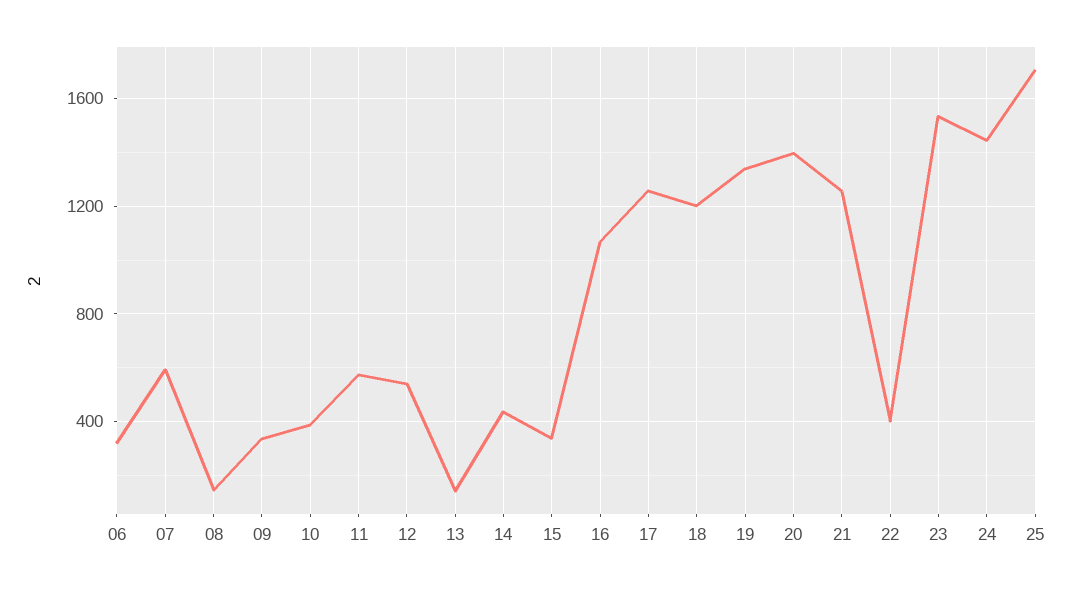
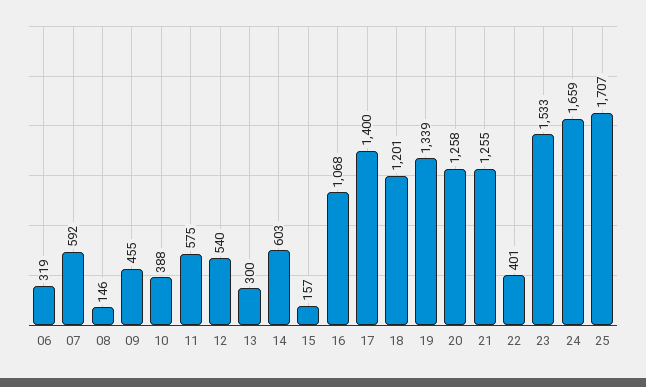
  {
    "06": 319,
    "07": 592,
    "08": 146,
-   "09": 350,
+   "09": 455,
    "10": 388,
    "11": 575,
    "12": 540,
-   "13": 150,
+   "13": 300,
-   "14": 450,
+   "14": 603,
-   "15": 350,
+   "15": 157,
    "16": 1068,
-   "17": 1250,
+   "17": 1400,
    "18": 1201,
    "19": 1339,
-   "20": 1400,
+   "20": 1258,
    "21": 1255,
    "22": 401,
    "23": 1533,
-   "24": 1450,
+   "24": 1659,
    "25": 1707
  }

